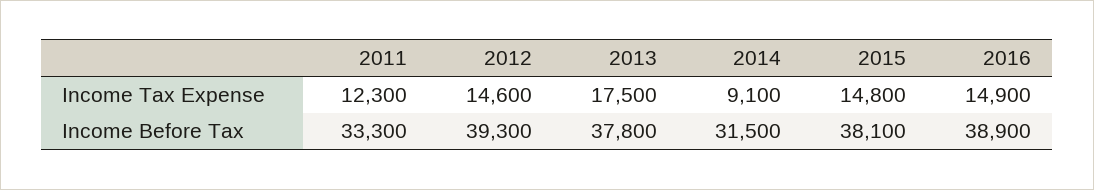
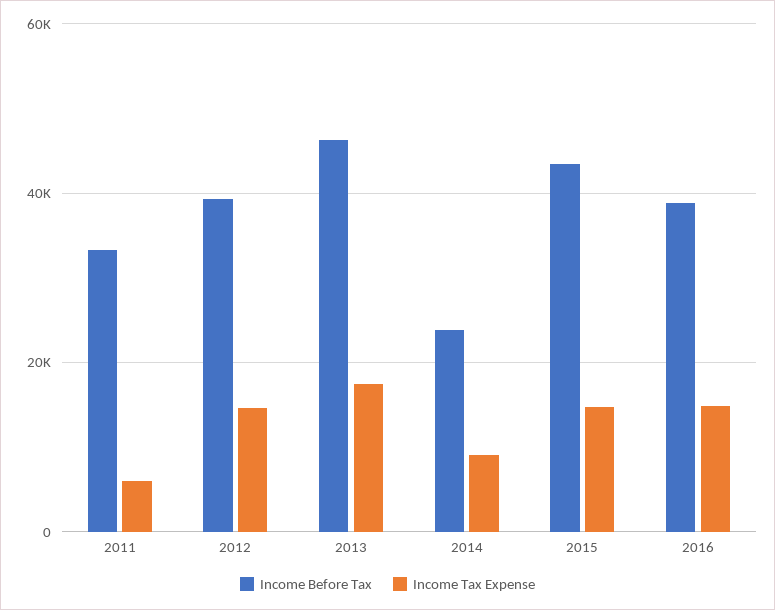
  {
    "Income Tax Expense": {
-     "2011": 12300,
+     "2011": 6000,
      "2012": 14600,
      "2013": 17500,
      "2014": 9100,
      "2015": 14800,
      "2016": 14900
    },
    "Income Before Tax": {
      "2011": 33300,
      "2012": 39300,
-     "2013": 37800,
+     "2013": 46000,
-     "2014": 31500,
+     "2014": 24000,
-     "2015": 38100,
+     "2015": 44000,
      "2016": 38900
    }
  }

